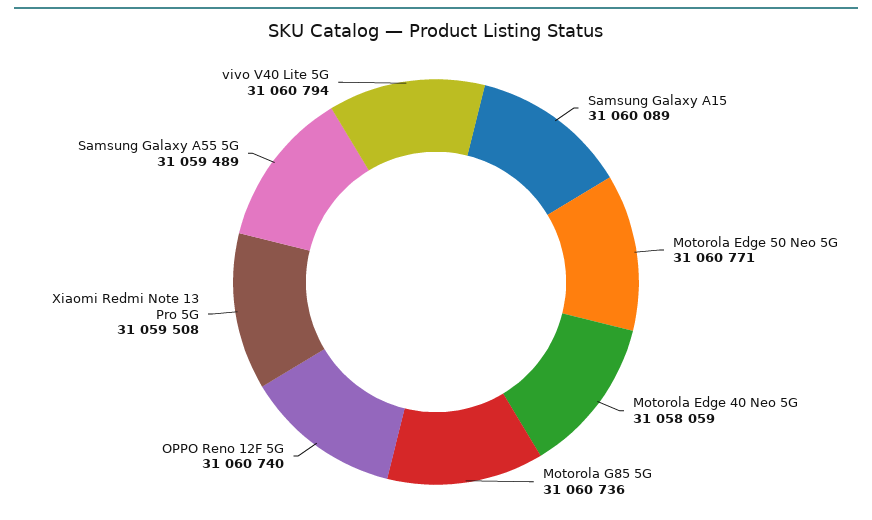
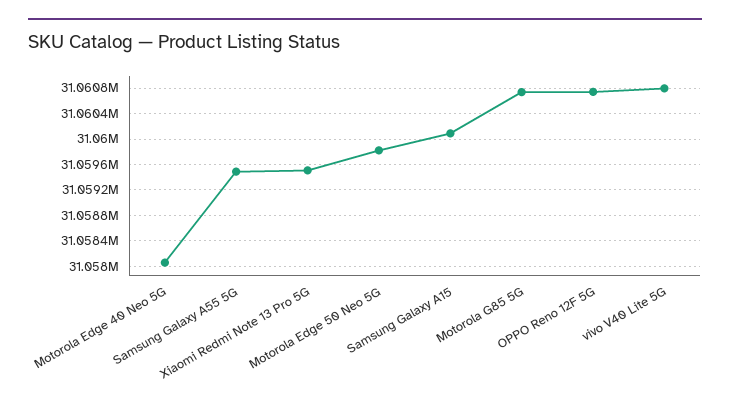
  {
    "Samsung Galaxy A15": 31060089,
-   "Motorola Edge 50 Neo 5G": 31060771,
+   "Motorola Edge 50 Neo 5G": 31059800,
    "Motorola Edge 40 Neo 5G": 31058059,
    "Motorola G85 5G": 31060736,
    "OPPO Reno 12F 5G": 31060740,
    "Xiaomi Redmi Note 13 Pro 5G": 31059508,
    "Samsung Galaxy A55 5G": 31059489,
    "vivo V40 Lite 5G": 31060794
  }

